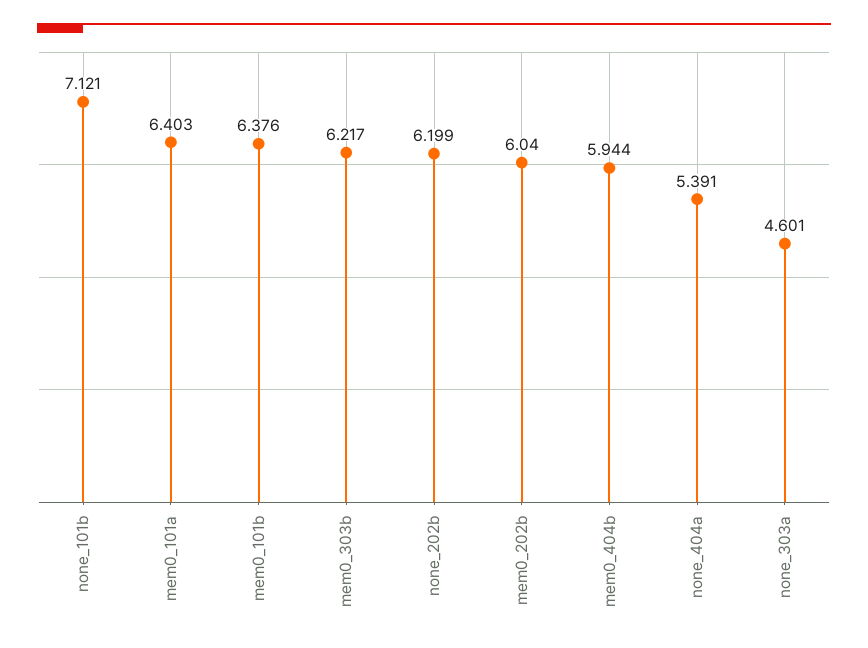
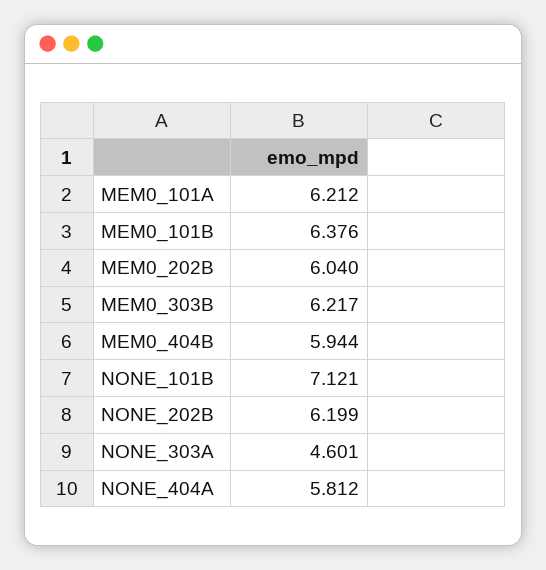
  {
    "none_101b": 7.121,
-   "mem0_101a": 6.403,
+   "mem0_101a": 6.212,
    "mem0_101b": 6.376,
    "mem0_303b": 6.217,
    "none_202b": 6.199,
    "mem0_202b": 6.04,
    "mem0_404b": 5.944,
-   "none_404a": 5.391,
+   "none_404a": 5.812,
    "none_303a": 4.601
  }

